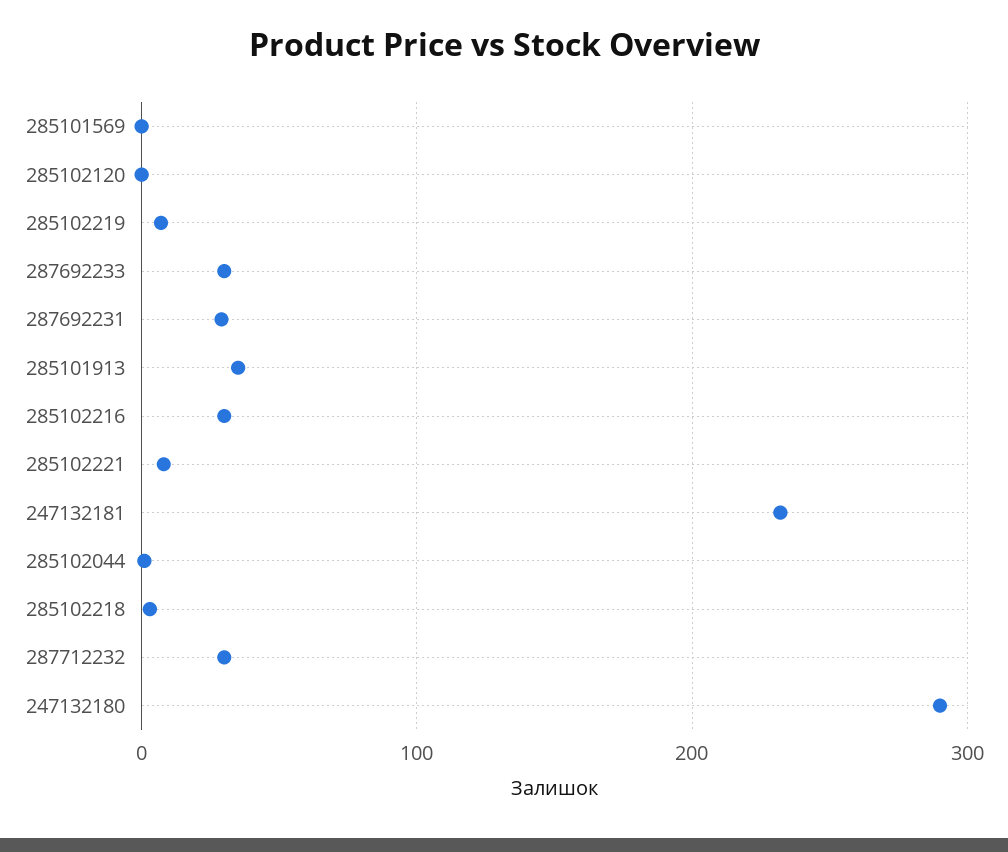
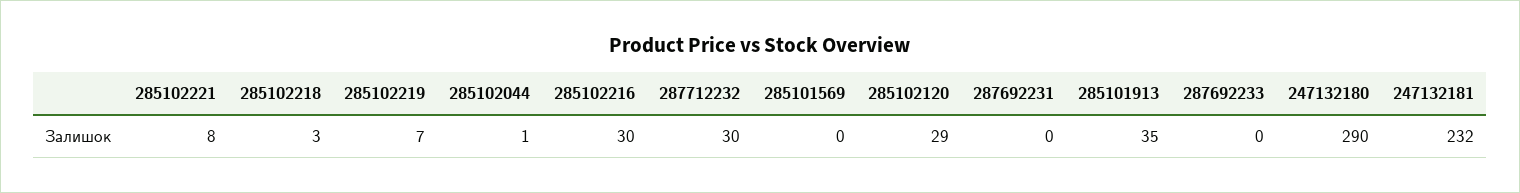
  {
    "285101569": 0,
-   "285102120": 0,
+   "285102120": 29,
    "285102219": 7,
-   "287692233": 30,
+   "287692233": 0,
-   "287692231": 30,
+   "287692231": 0,
    "285101913": 35,
    "285102216": 30,
    "285102221": 8,
    "247132181": 232,
    "285102044": 1,
    "285102218": 3,
    "287712232": 30,
    "247132180": 290
  }

